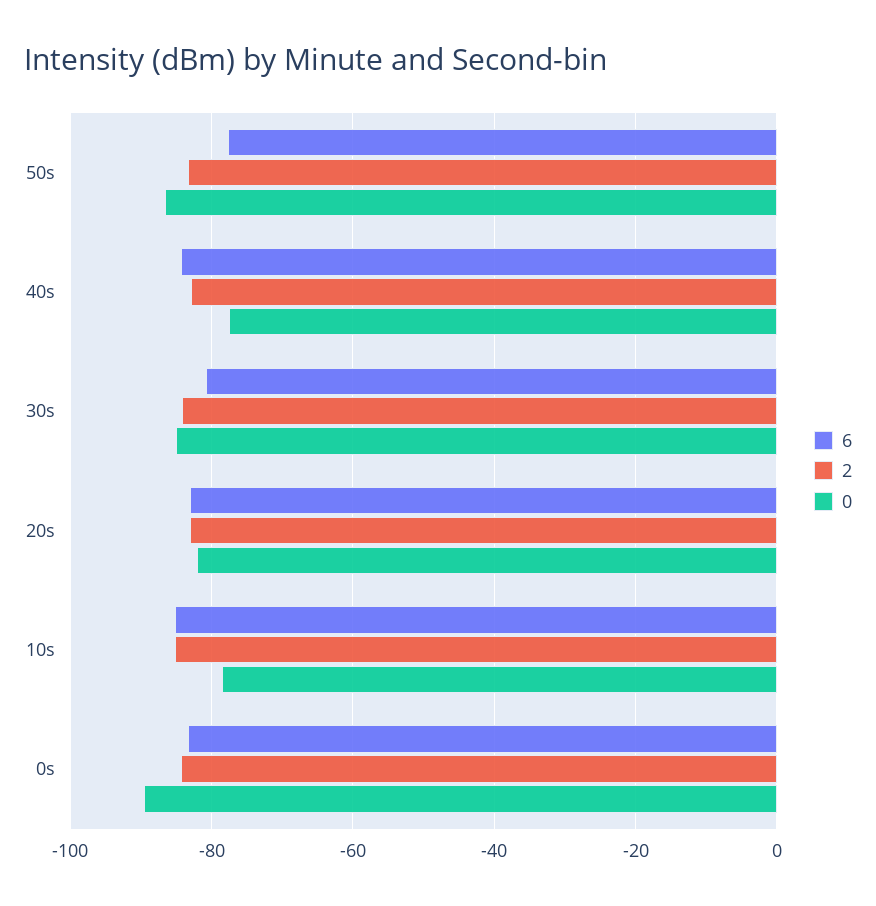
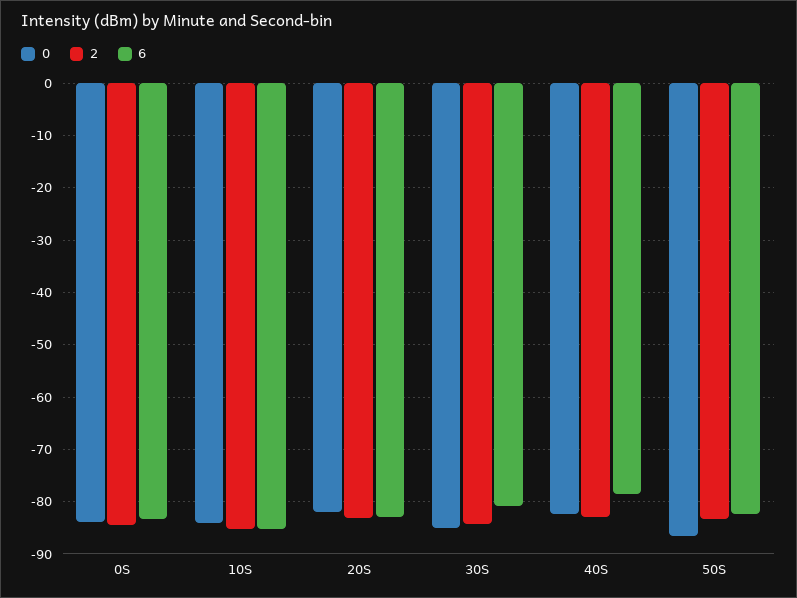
  {
    "6": {
-     "50s": -78,
+     "50s": -82,
-     "40s": -84,
+     "40s": -78,
      "30s": -80,
      "20s": -84,
      "10s": -86,
      "0s": -84
    },
    "2": {
      "50s": -84,
      "40s": -82,
      "30s": -84,
      "20s": -84,
      "10s": -86,
      "0s": -84
    },
    "0": {
      "50s": -86,
-     "40s": -78,
+     "40s": -82,
      "30s": -86,
      "20s": -82,
-     "10s": -78,
+     "10s": -84,
-     "0s": -90
+     "0s": -84
    }
  }

